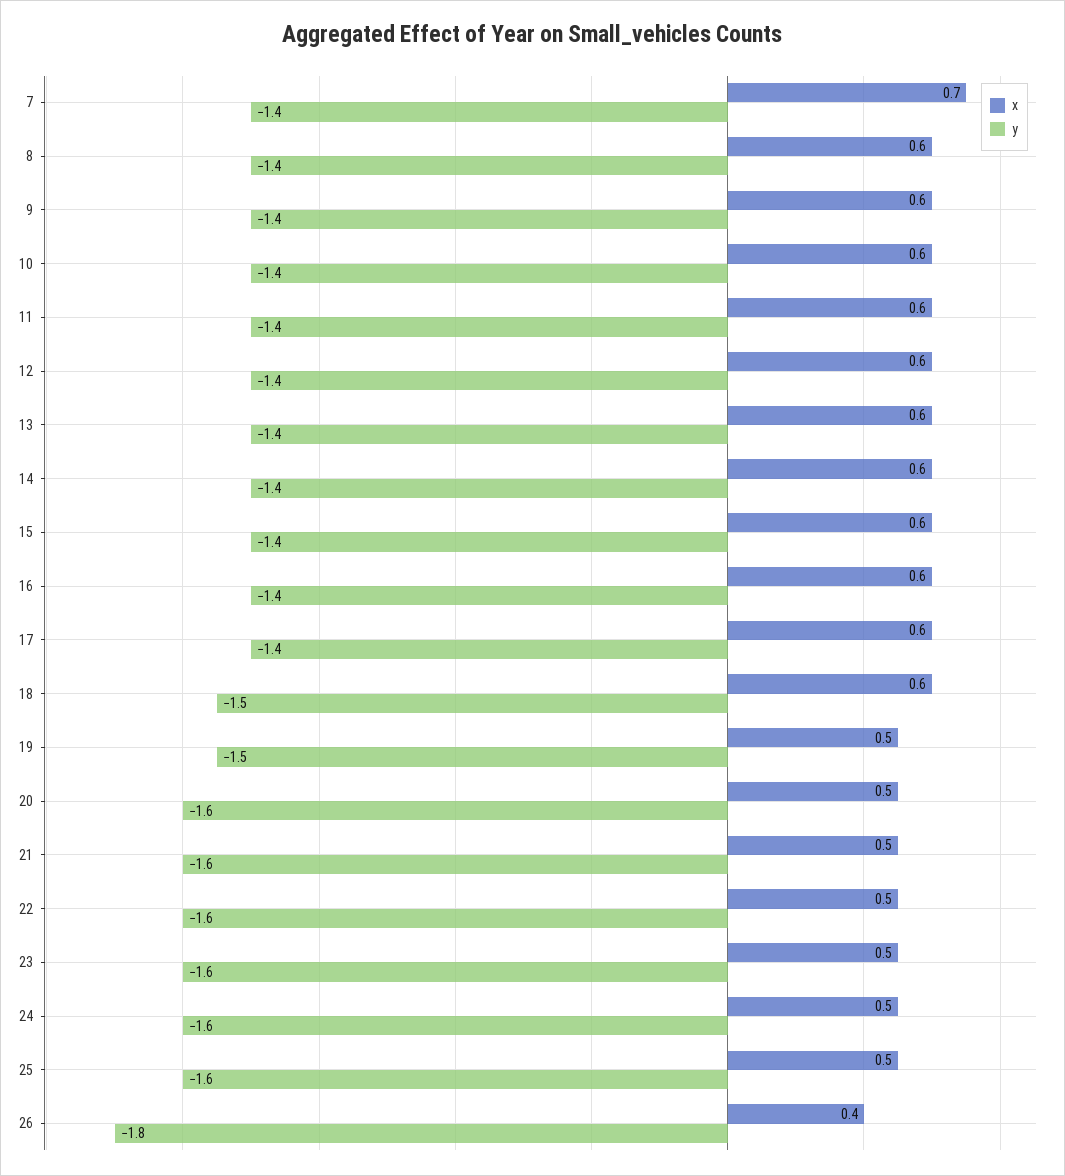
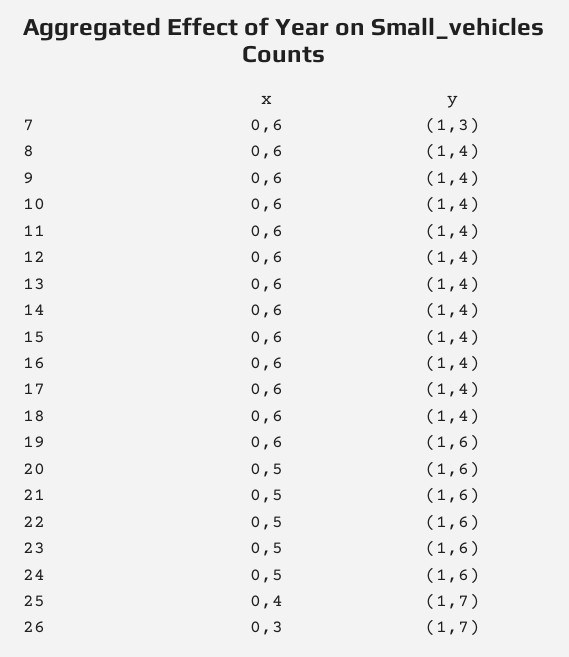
  {
    "x": {
-     "7": 0.7,
+     "7": 0.6,
      "8": 0.6,
      "9": 0.6,
      "10": 0.6,
      "11": 0.6,
      "12": 0.6,
      "13": 0.6,
      "14": 0.6,
      "15": 0.6,
      "16": 0.6,
      "17": 0.6,
      "18": 0.6,
-     "19": 0.5,
+     "19": 0.6,
      "20": 0.5,
      "21": 0.5,
      "22": 0.5,
      "23": 0.5,
      "24": 0.5,
-     "25": 0.5,
+     "25": 0.4,
-     "26": 0.4
+     "26": 0.3
    },
    "y": {
-     "7": -1.4,
+     "7": -1.3,
      "8": -1.4,
      "9": -1.4,
      "10": -1.4,
      "11": -1.4,
      "12": -1.4,
      "13": -1.4,
      "14": -1.4,
      "15": -1.4,
      "16": -1.4,
      "17": -1.4,
-     "18": -1.5,
+     "18": -1.4,
-     "19": -1.5,
+     "19": -1.6,
      "20": -1.6,
      "21": -1.6,
      "22": -1.6,
      "23": -1.6,
      "24": -1.6,
-     "25": -1.6,
+     "25": -1.7,
-     "26": -1.8
+     "26": -1.7
    }
  }

